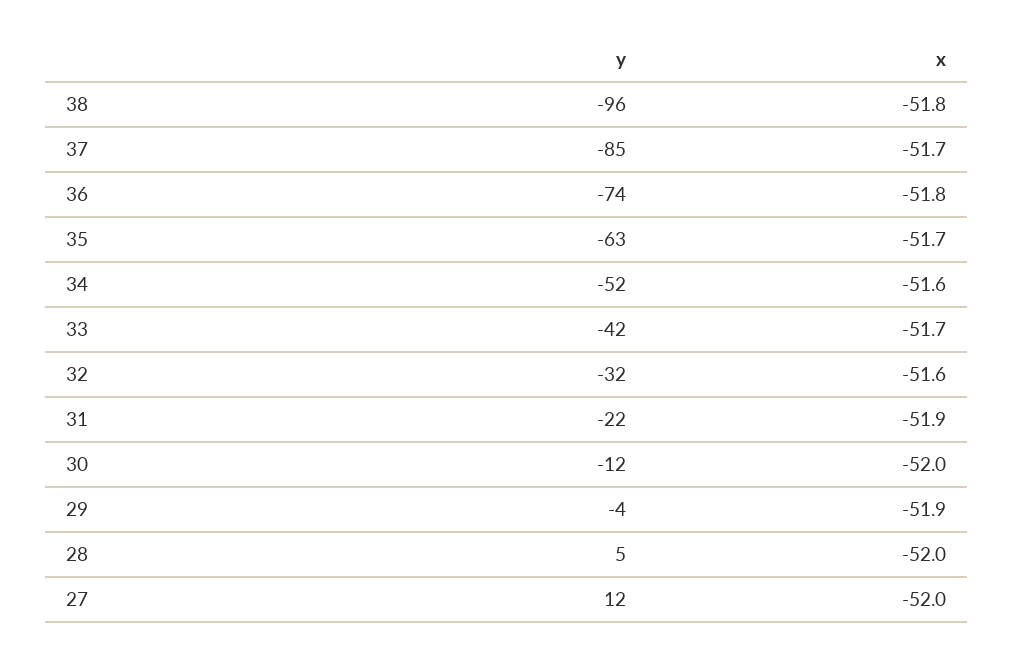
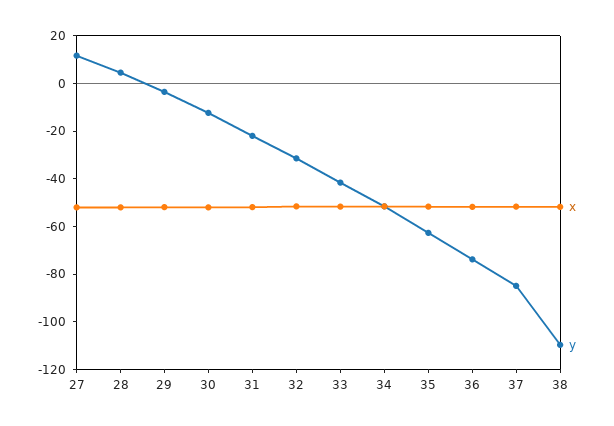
  {
    "y": {
-     "38": -96,
+     "38": -110,
      "37": -85,
      "36": -74,
      "35": -63,
      "34": -52,
      "33": -42,
      "32": -32,
      "31": -22,
      "30": -12,
      "29": -4,
      "28": 5,
      "27": 12
    },
    "x": {
      "38": -51.8,
      "37": -51.7,
      "36": -51.8,
      "35": -51.7,
      "34": -51.6,
      "33": -51.7,
      "32": -51.6,
      "31": -51.9,
      "30": -52,
      "29": -51.9,
      "28": -52,
      "27": -52
    }
  }

